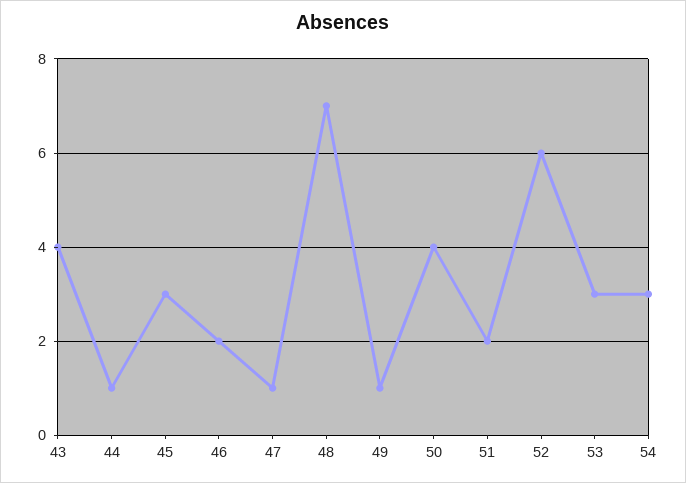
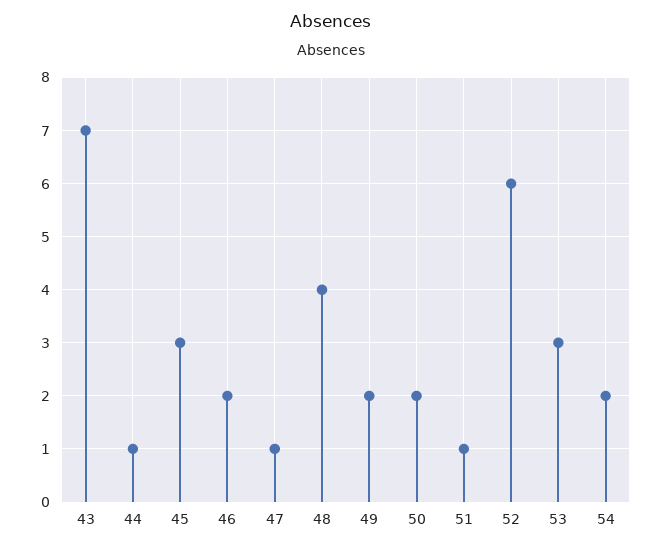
  {
-   "43": 4,
+   "43": 7,
    "44": 1,
    "45": 3,
    "46": 2,
    "47": 1,
-   "48": 7,
+   "48": 4,
-   "49": 1,
+   "49": 2,
-   "50": 4,
+   "50": 2,
-   "51": 2,
+   "51": 1,
    "52": 6,
    "53": 3,
-   "54": 3
+   "54": 2
  }

